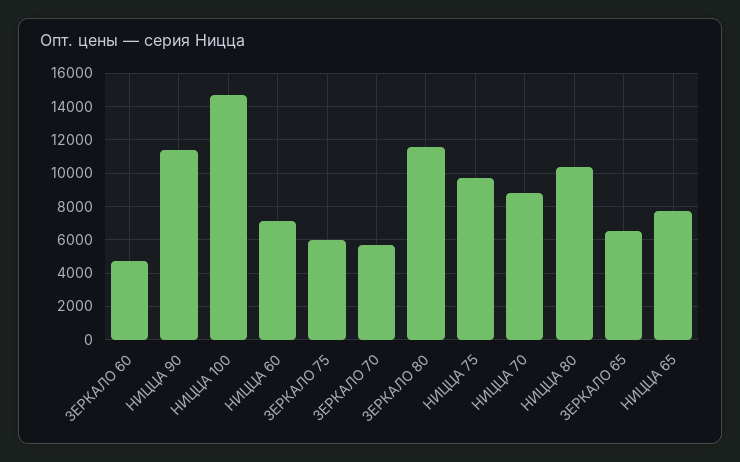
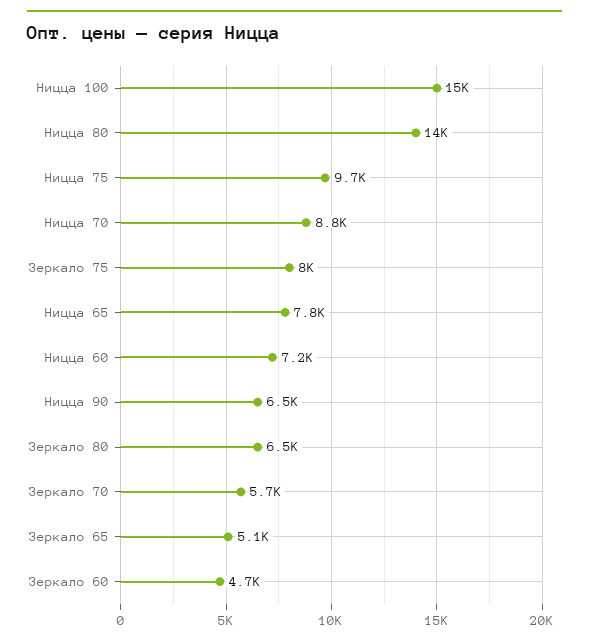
  {
    "ЗЕРКАЛО 60": 4700,
-   "НИЦЦА 90": 11500,
+   "НИЦЦА 90": 6500,
    "НИЦЦА 100": 15000,
    "НИЦЦА 60": 7200,
-   "ЗЕРКАЛО 75": 6000,
+   "ЗЕРКАЛО 75": 8000,
    "ЗЕРКАЛО 70": 5700,
-   "ЗЕРКАЛО 80": 11500,
+   "ЗЕРКАЛО 80": 6500,
    "НИЦЦА 75": 9700,
    "НИЦЦА 70": 8800,
-   "НИЦЦА 80": 10500,
+   "НИЦЦА 80": 14000,
-   "ЗЕРКАЛО 65": 6500,
+   "ЗЕРКАЛО 65": 5100,
    "НИЦЦА 65": 7800
  }

